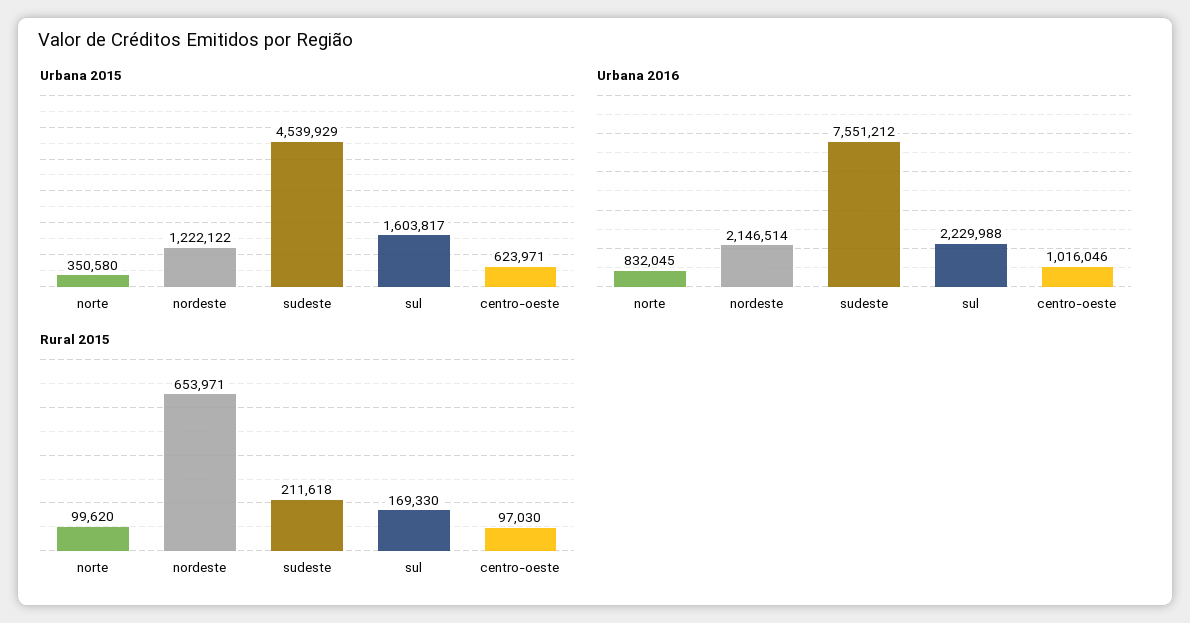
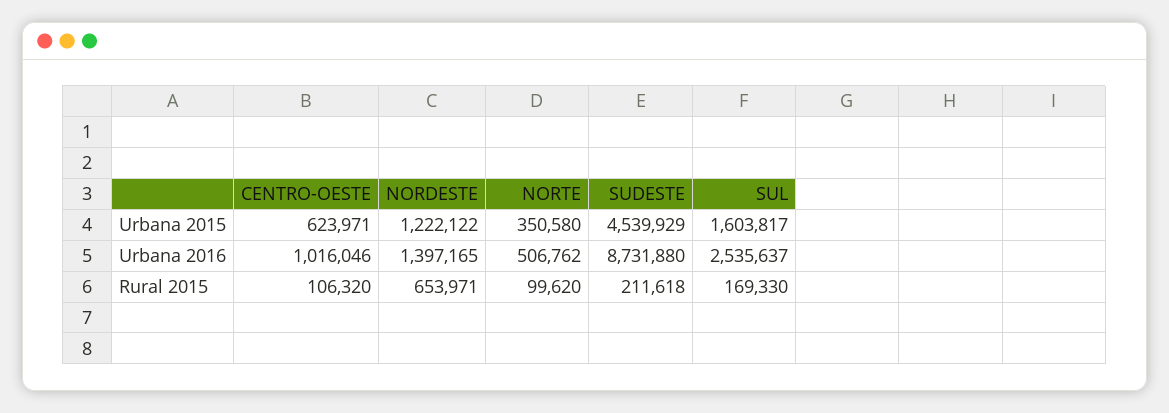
  {
    "Urbana 2015": {
      "norte": 350580,
      "nordeste": 1222122,
      "sudeste": 4539929,
      "sul": 1603817,
      "centro-oeste": 623971
    },
    "Urbana 2016": {
-     "norte": 832045,
+     "norte": 506762,
-     "nordeste": 2146514,
+     "nordeste": 1397165,
-     "sudeste": 7551212,
+     "sudeste": 8731880,
-     "sul": 2229988,
+     "sul": 2535637,
      "centro-oeste": 1016046
    },
    "Rural 2015": {
      "norte": 99620,
      "nordeste": 653971,
      "sudeste": 211618,
      "sul": 169330,
-     "centro-oeste": 97030
+     "centro-oeste": 106320
    }
  }

